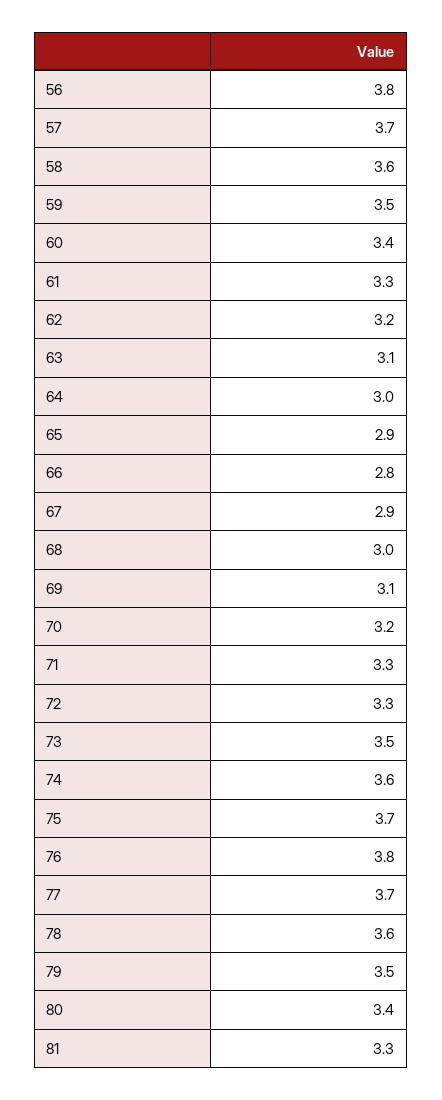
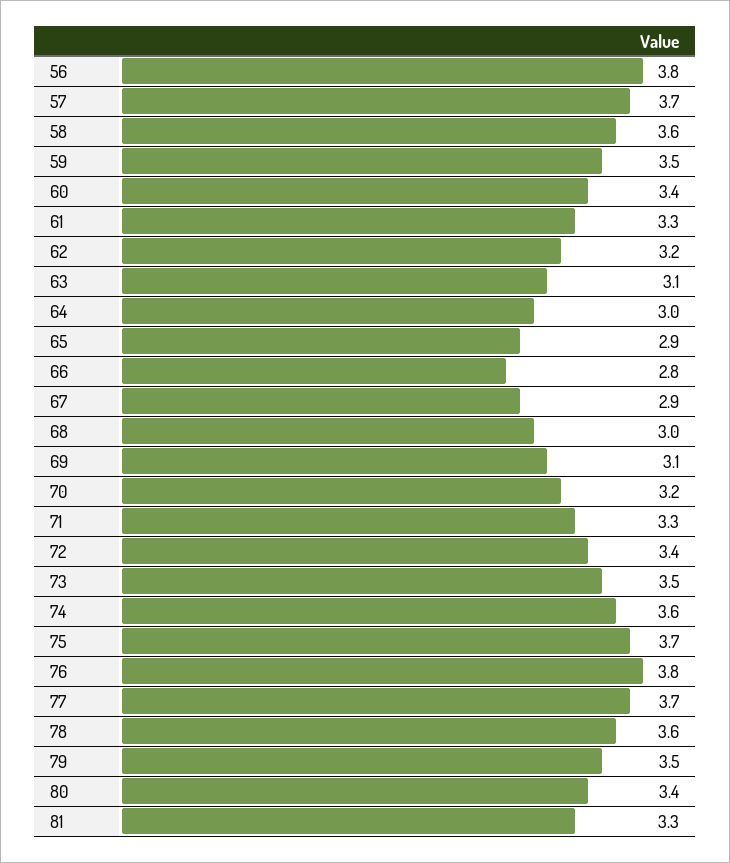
  {
    "56": 3.8,
    "57": 3.7,
    "58": 3.6,
    "59": 3.5,
    "60": 3.4,
    "61": 3.3,
    "62": 3.2,
    "63": 3.1,
    "64": 3,
    "65": 2.9,
    "66": 2.8,
    "67": 2.9,
    "68": 3,
    "69": 3.1,
    "70": 3.2,
    "71": 3.3,
-   "72": 3.3,
+   "72": 3.4,
    "73": 3.5,
    "74": 3.6,
    "75": 3.7,
    "76": 3.8,
    "77": 3.7,
    "78": 3.6,
    "79": 3.5,
    "80": 3.4,
    "81": 3.3
  }

